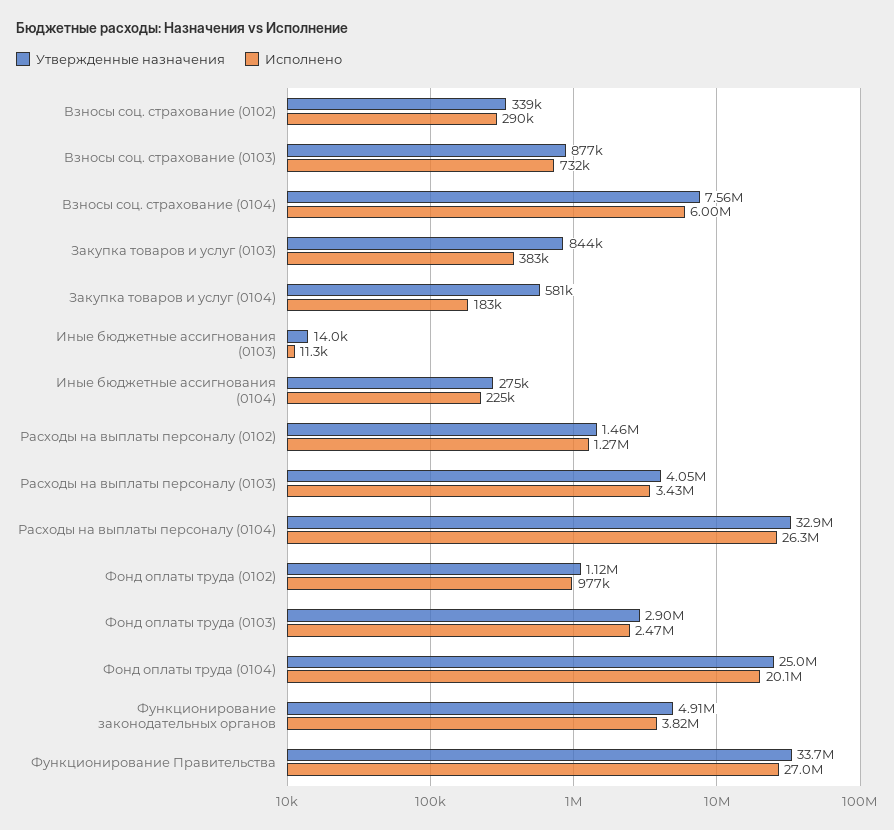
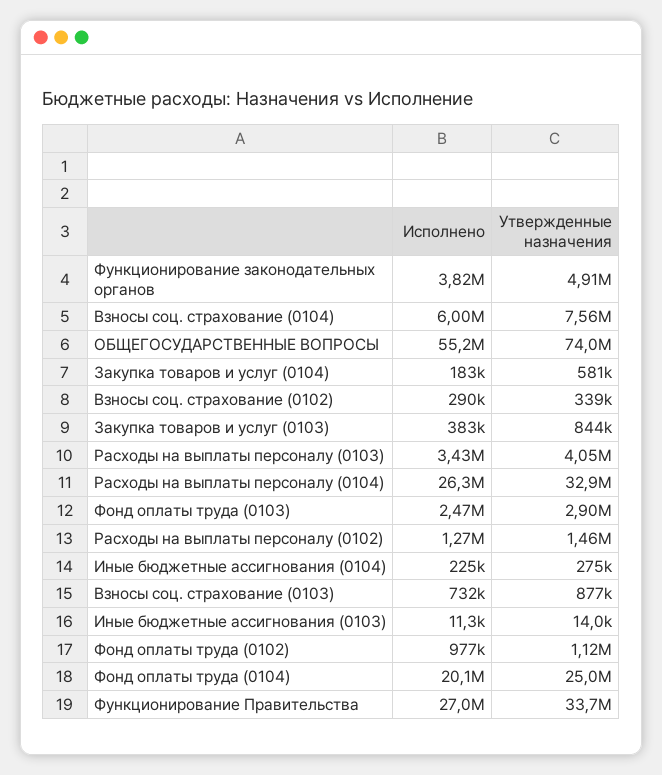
  {
    "Утвержденные назначения": {
      "Взносы соц. страхование (0102)": 339000,
      "Взносы соц. страхование (0103)": 877000,
      "Взносы соц. страхование (0104)": 7560000,
      "Закупка товаров и услуг (0103)": 844000,
      "Закупка товаров и услуг (0104)": 581000,
      "Иные бюджетные ассигнования (0103)": 14000,
      "Иные бюджетные ассигнования (0104)": 275000,
      "Расходы на выплаты персоналу (0102)": 1460000,
      "Расходы на выплаты персоналу (0103)": 4050000,
      "Расходы на выплаты персоналу (0104)": 32900000,
      "Фонд оплаты труда (0102)": 1120000,
      "Фонд оплаты труда (0103)": 2900000,
      "Фонд оплаты труда (0104)": 25000000,
      "Функционирование законодательных органов": 4910000,
-     "Функционирование Правительства": 33700000
+     "Функционирование Правительства": 33700000,
+     "ОБЩЕГОСУДАРСТВЕННЫЕ ВОПРОСЫ": 74000000
    },
    "Исполнено": {
      "Взносы соц. страхование (0102)": 290000,
      "Взносы соц. страхование (0103)": 732000,
      "Взносы соц. страхование (0104)": 6000000,
      "Закупка товаров и услуг (0103)": 383000,
      "Закупка товаров и услуг (0104)": 183000,
      "Иные бюджетные ассигнования (0103)": 11300,
      "Иные бюджетные ассигнования (0104)": 225000,
      "Расходы на выплаты персоналу (0102)": 1270000,
      "Расходы на выплаты персоналу (0103)": 3430000,
      "Расходы на выплаты персоналу (0104)": 26300000,
      "Фонд оплаты труда (0102)": 977000,
      "Фонд оплаты труда (0103)": 2470000,
      "Фонд оплаты труда (0104)": 20100000,
      "Функционирование законодательных органов": 3820000,
-     "Функционирование Правительства": 27000000
+     "Функционирование Правительства": 27000000,
+     "ОБЩЕГОСУДАРСТВЕННЫЕ ВОПРОСЫ": 55200000
    }
  }

